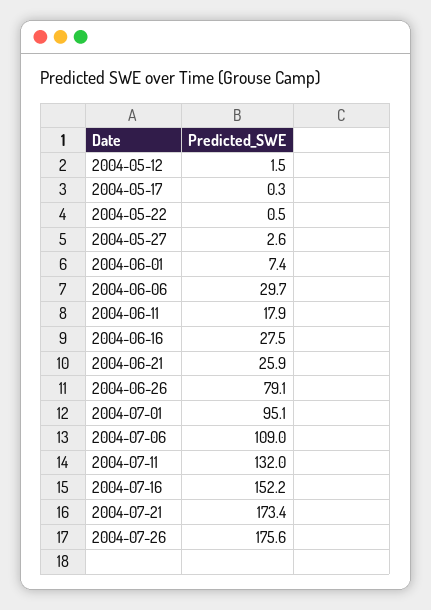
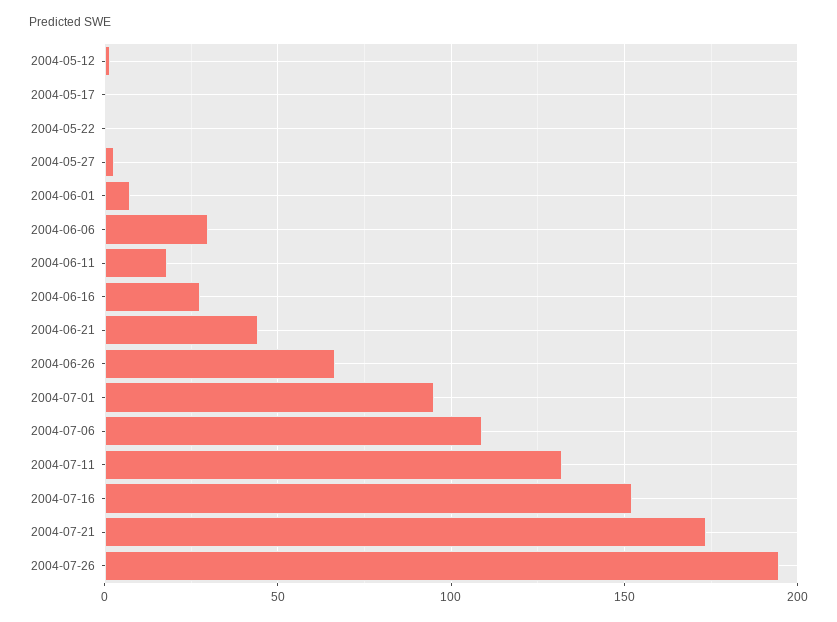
  {
    "2004-05-12": 1.5,
    "2004-05-17": 0.3,
    "2004-05-22": 0.5,
    "2004-05-27": 2.6,
    "2004-06-01": 7.4,
    "2004-06-06": 29.7,
    "2004-06-11": 17.9,
    "2004-06-16": 27.5,
-   "2004-06-21": 25.9,
+   "2004-06-21": 45,
-   "2004-06-26": 79.1,
+   "2004-06-26": 65,
    "2004-07-01": 95.1,
    "2004-07-06": 109,
    "2004-07-11": 132,
    "2004-07-16": 152.2,
    "2004-07-21": 173.4,
-   "2004-07-26": 175.6
+   "2004-07-26": 195
  }

